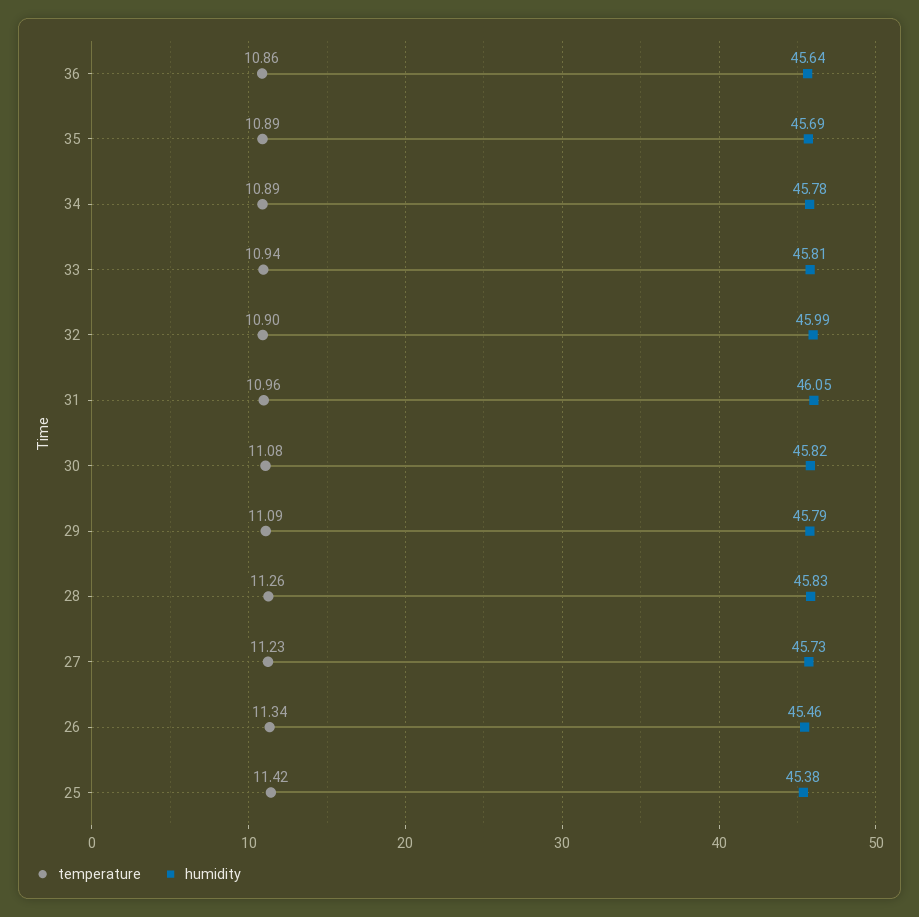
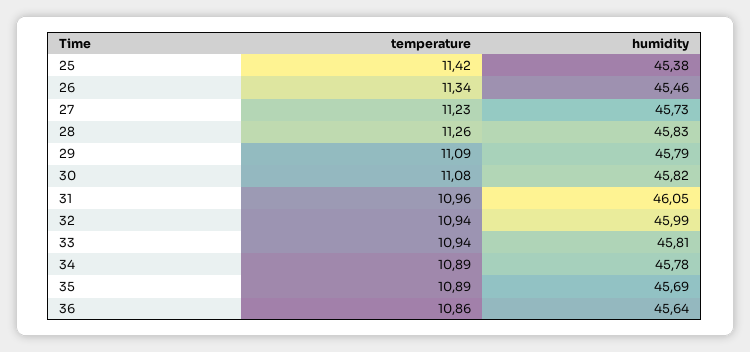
  {
    "temperature": {
      "36": 10.86,
      "35": 10.89,
      "34": 10.89,
      "33": 10.94,
-     "32": 10.9,
+     "32": 10.94,
      "31": 10.96,
      "30": 11.08,
      "29": 11.09,
      "28": 11.26,
      "27": 11.23,
      "26": 11.34,
      "25": 11.42
    },
    "humidity": {
      "36": 45.64,
      "35": 45.69,
      "34": 45.78,
      "33": 45.81,
      "32": 45.99,
      "31": 46.05,
      "30": 45.82,
      "29": 45.79,
      "28": 45.83,
      "27": 45.73,
      "26": 45.46,
      "25": 45.38
    }
  }

